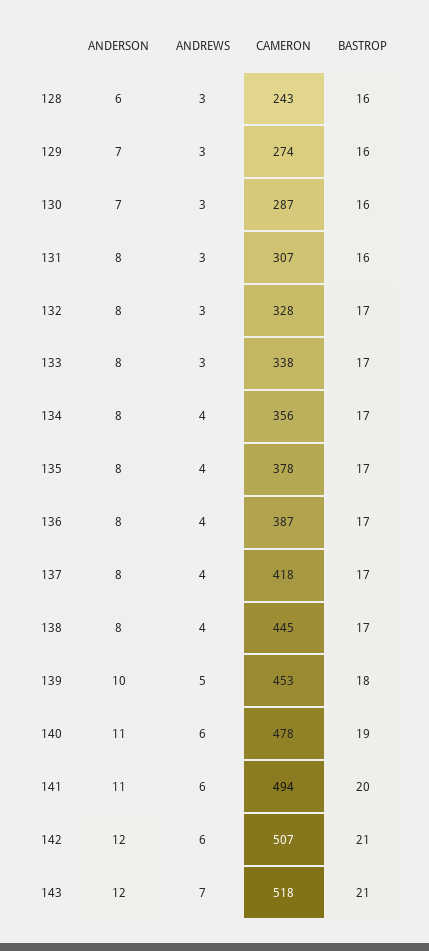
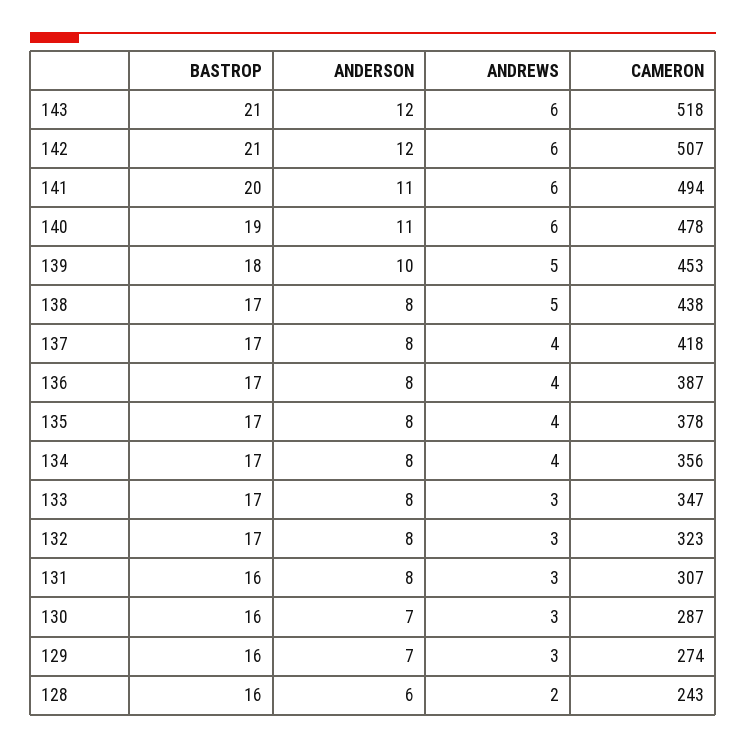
  {
    "ANDERSON": {
      "128": 6,
      "129": 7,
      "130": 7,
      "131": 8,
      "132": 8,
      "133": 8,
      "134": 8,
      "135": 8,
      "136": 8,
      "137": 8,
      "138": 8,
      "139": 10,
      "140": 11,
      "141": 11,
      "142": 12,
      "143": 12
    },
    "ANDREWS": {
-     "128": 3,
+     "128": 2,
      "129": 3,
      "130": 3,
      "131": 3,
      "132": 3,
      "133": 3,
      "134": 4,
      "135": 4,
      "136": 4,
      "137": 4,
-     "138": 4,
+     "138": 5,
      "139": 5,
      "140": 6,
      "141": 6,
      "142": 6,
-     "143": 7
+     "143": 6
    },
    "CAMERON": {
      "128": 243,
      "129": 274,
      "130": 287,
      "131": 307,
-     "132": 328,
+     "132": 323,
-     "133": 338,
+     "133": 347,
      "134": 356,
      "135": 378,
      "136": 387,
      "137": 418,
-     "138": 445,
+     "138": 438,
      "139": 453,
      "140": 478,
      "141": 494,
      "142": 507,
      "143": 518
    },
    "BASTROP": {
      "128": 16,
      "129": 16,
      "130": 16,
      "131": 16,
      "132": 17,
      "133": 17,
      "134": 17,
      "135": 17,
      "136": 17,
      "137": 17,
      "138": 17,
      "139": 18,
      "140": 19,
      "141": 20,
      "142": 21,
      "143": 21
    }
  }

